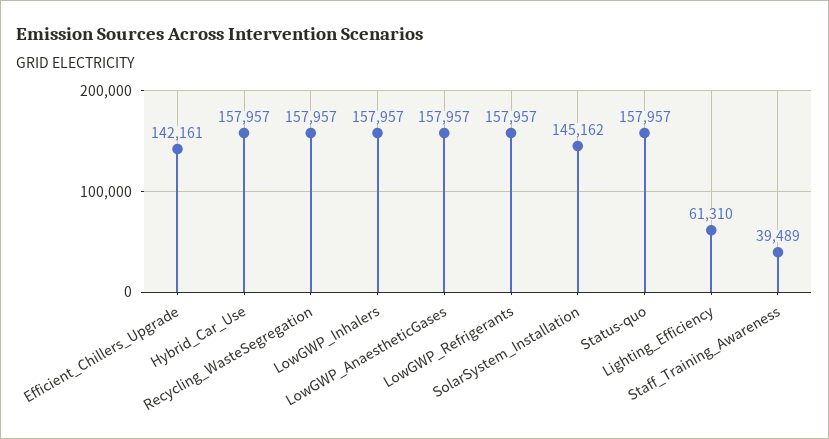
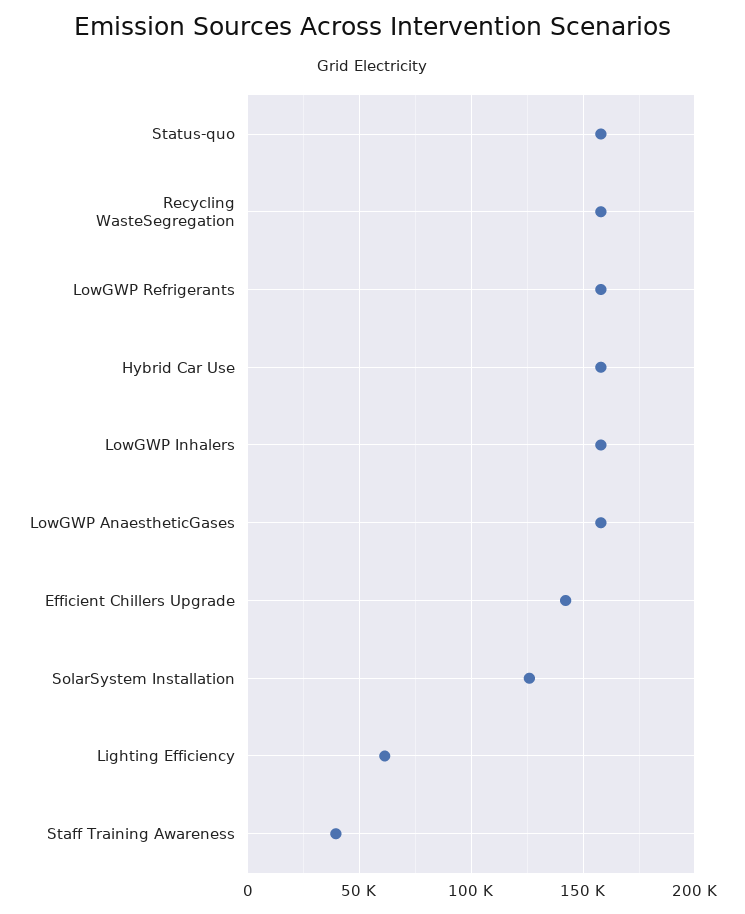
  {
    "Efficient_Chillers_Upgrade": 142161,
    "Hybrid_Car_Use": 157957,
    "Recycling_WasteSegregation": 157957,
    "LowGWP_Inhalers": 157957,
    "LowGWP_AnaestheticGases": 157957,
    "LowGWP_Refrigerants": 157957,
-   "SolarSystem_Installation": 145162,
+   "SolarSystem_Installation": 125000,
    "Status-quo": 157957,
    "Lighting_Efficiency": 61310,
    "Staff_Training_Awareness": 39489
  }

